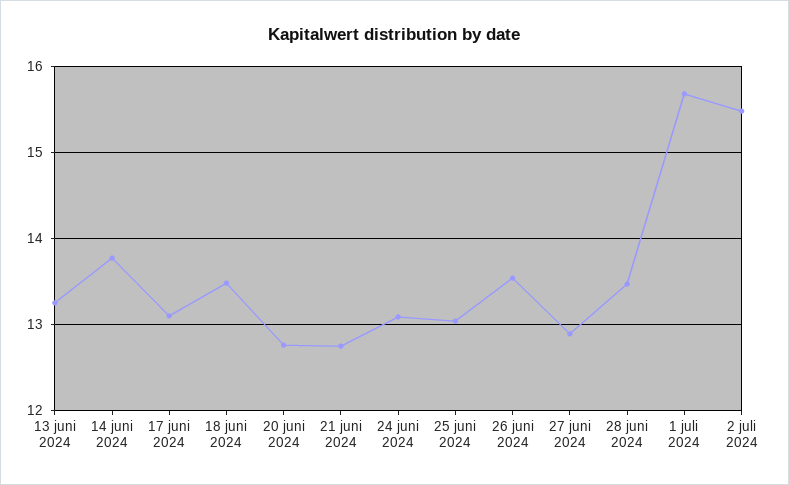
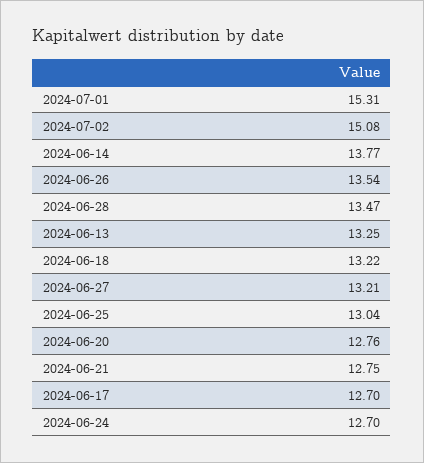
  {
    "13 juni 2024": 13.25,
    "14 juni 2024": 13.77,
-   "17 juni 2024": 13.1,
+   "17 juni 2024": 12.7,
-   "18 juni 2024": 13.5,
+   "18 juni 2024": 13.22,
    "20 juni 2024": 12.76,
    "21 juni 2024": 12.75,
-   "24 juni 2024": 13.1,
+   "24 juni 2024": 12.7,
    "25 juni 2024": 13.04,
    "26 juni 2024": 13.54,
-   "27 juni 2024": 12.9,
+   "27 juni 2024": 13.21,
    "28 juni 2024": 13.47,
-   "1 juli 2024": 15.7,
+   "1 juli 2024": 15.31,
-   "2 juli 2024": 15.5
+   "2 juli 2024": 15.08
  }

